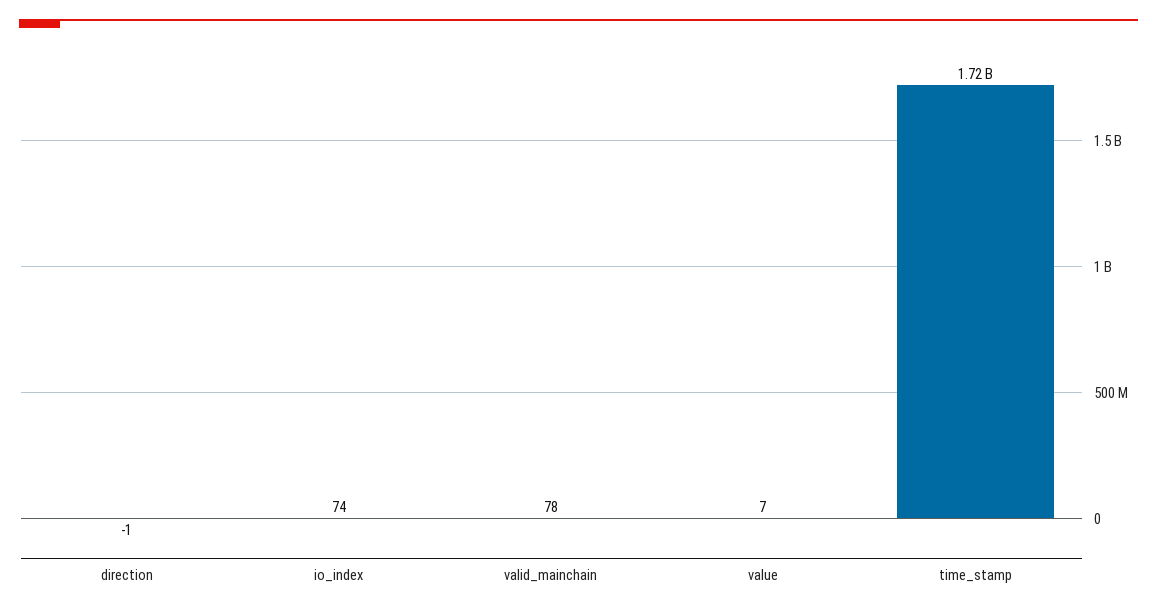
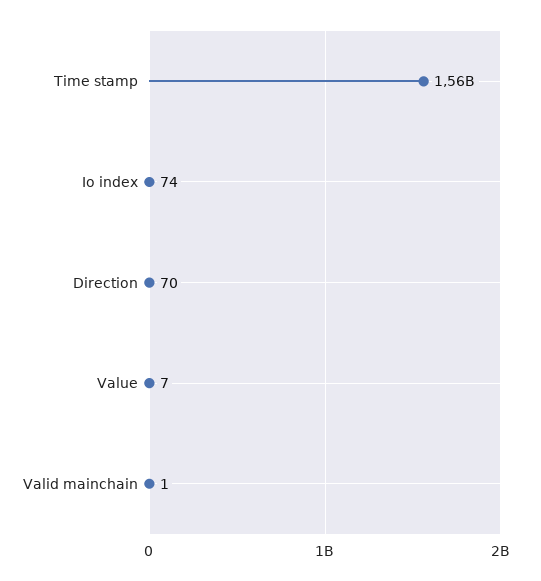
  {
-   "direction": -1,
+   "direction": 70,
    "io_index": 74,
-   "valid_mainchain": 78,
+   "valid_mainchain": 1,
    "value": 7,
-   "time_stamp": 1720000000
+   "time_stamp": 1560000000
  }

